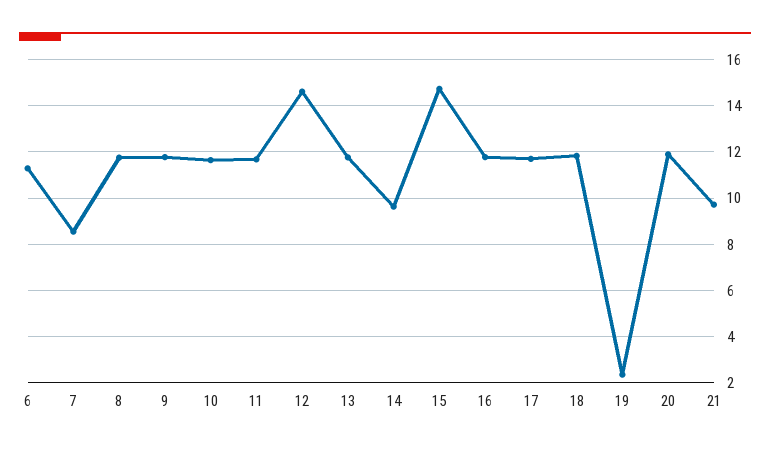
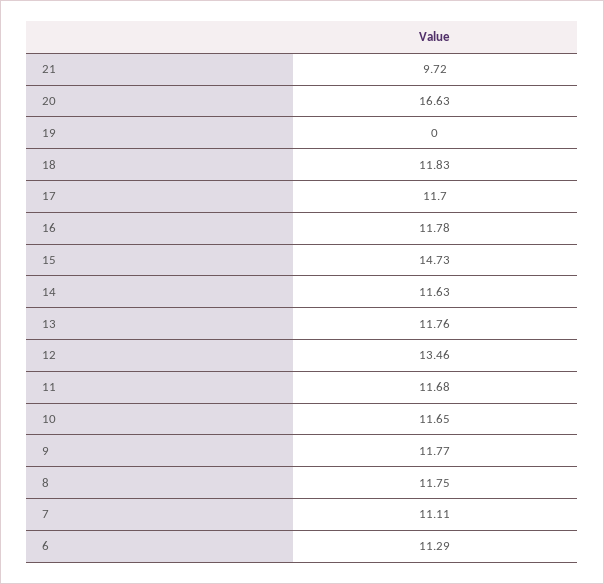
  {
    "6": 11.29,
-   "7": 8.5,
+   "7": 11.11,
    "8": 11.75,
    "9": 11.77,
    "10": 11.65,
    "11": 11.68,
-   "12": 14.5,
+   "12": 13.46,
    "13": 11.76,
-   "14": 9.5,
+   "14": 11.63,
    "15": 14.73,
    "16": 11.78,
    "17": 11.7,
    "18": 11.83,
-   "19": 2.5,
+   "19": 0,
-   "20": 12,
+   "20": 16.63,
    "21": 9.72
  }

